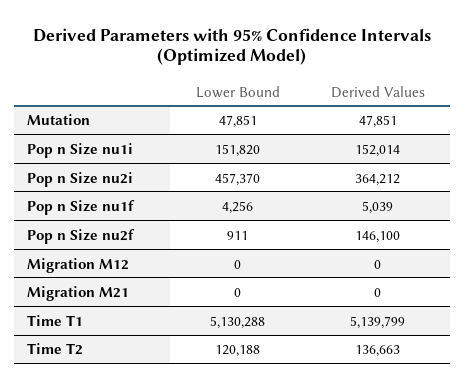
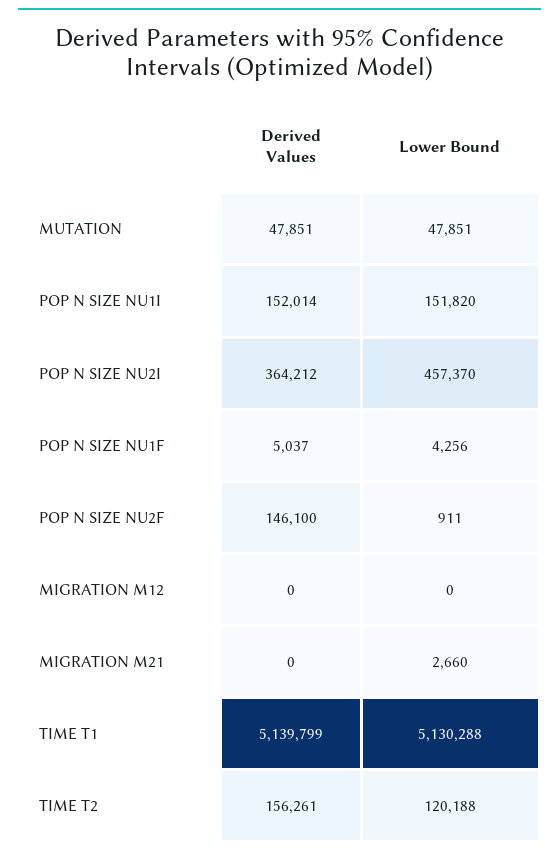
  {
    "Lower Bound": {
      "Mutation": 47851,
      "Pop n Size nu1i": 151820,
      "Pop n Size nu2i": 457370,
      "Pop n Size nu1f": 4256,
      "Pop n Size nu2f": 911,
      "Migration M12": 0,
-     "Migration M21": 0,
+     "Migration M21": 2660,
      "Time T1": 5130288,
      "Time T2": 120188
    },
    "Derived Values": {
      "Mutation": 47851,
      "Pop n Size nu1i": 152014,
      "Pop n Size nu2i": 364212,
-     "Pop n Size nu1f": 5039,
+     "Pop n Size nu1f": 5037,
      "Pop n Size nu2f": 146100,
      "Migration M12": 0,
      "Migration M21": 0,
      "Time T1": 5139799,
-     "Time T2": 136663
+     "Time T2": 156261
    }
  }

